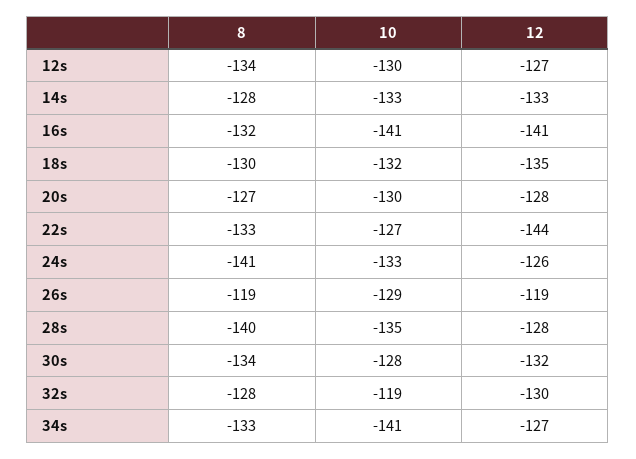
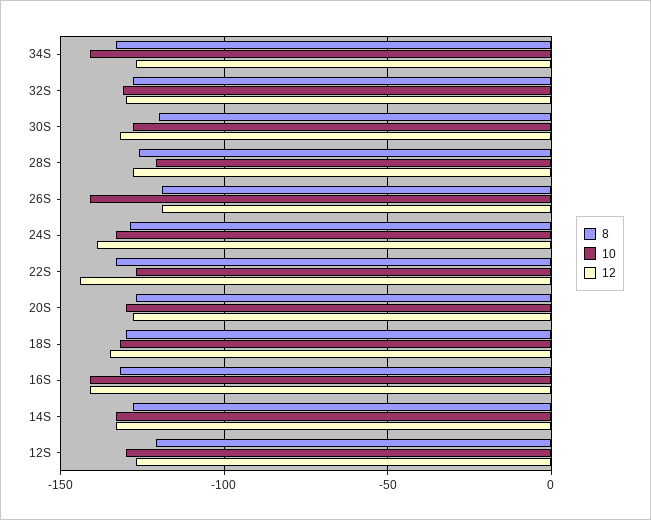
  {
    "8": {
-     "12s": -134,
+     "12s": -120,
      "14s": -128,
      "16s": -132,
      "18s": -130,
      "20s": -127,
      "22s": -133,
-     "24s": -141,
+     "24s": -130,
      "26s": -119,
-     "28s": -140,
+     "28s": -125,
-     "30s": -134,
+     "30s": -120,
      "32s": -128,
      "34s": -133
    },
    "10": {
      "12s": -130,
      "14s": -133,
      "16s": -141,
      "18s": -132,
      "20s": -130,
      "22s": -127,
      "24s": -133,
-     "26s": -129,
+     "26s": -140,
-     "28s": -135,
+     "28s": -120,
      "30s": -128,
-     "32s": -119,
+     "32s": -130,
      "34s": -141
    },
    "12": {
      "12s": -127,
      "14s": -133,
      "16s": -141,
      "18s": -135,
      "20s": -128,
      "22s": -144,
-     "24s": -126,
+     "24s": -140,
      "26s": -119,
      "28s": -128,
      "30s": -132,
      "32s": -130,
      "34s": -127
    }
  }

